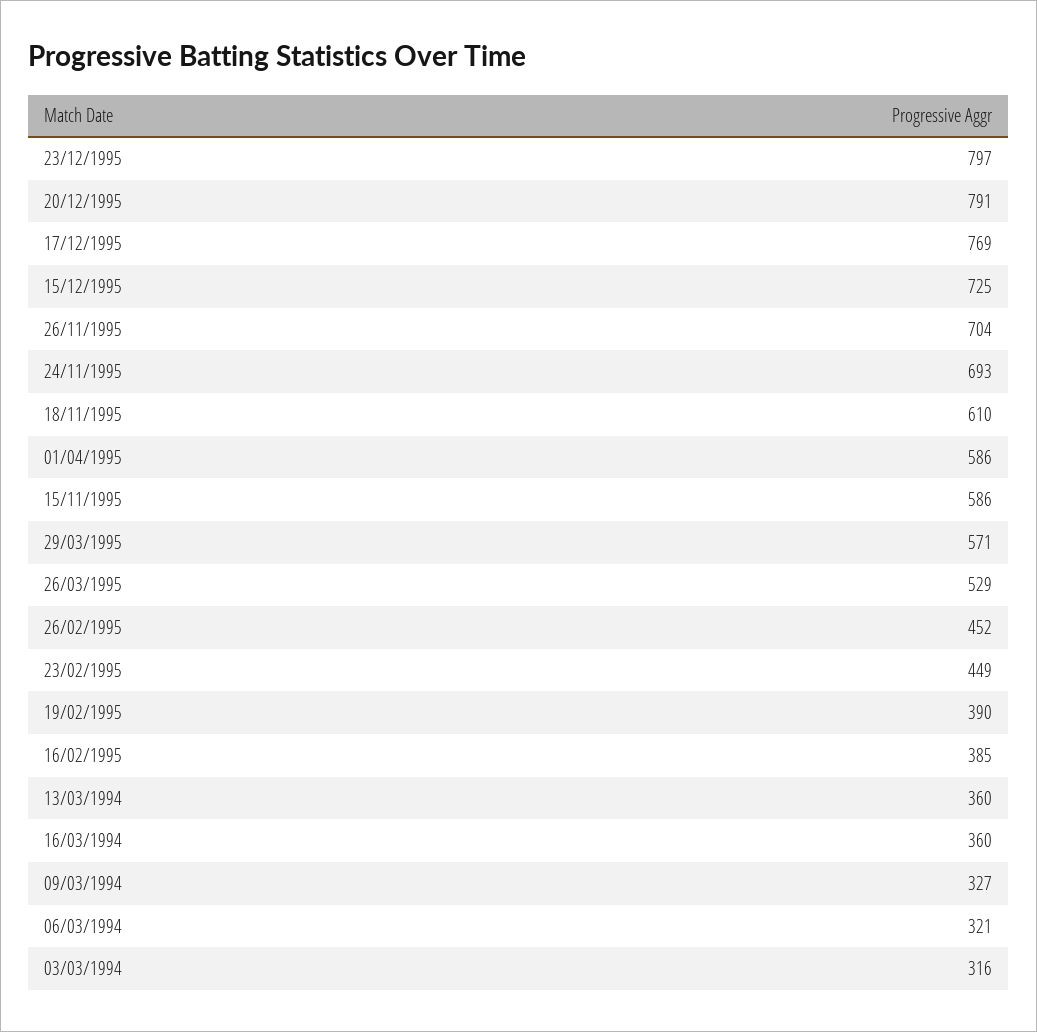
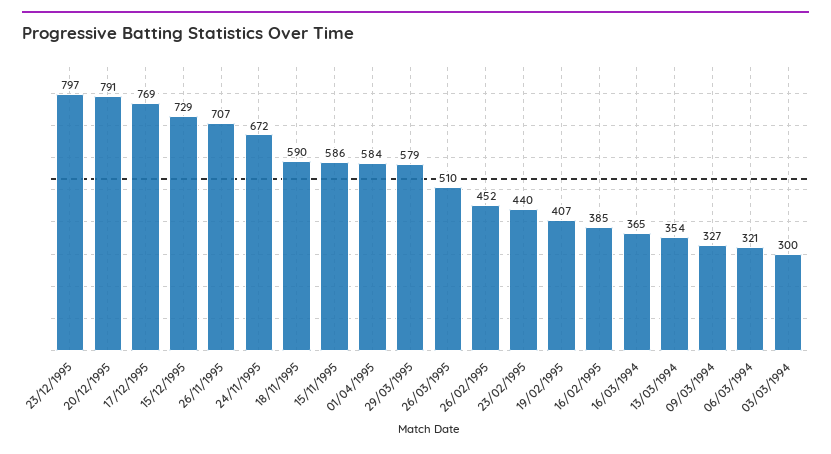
  {
    "23/12/1995": 797,
    "20/12/1995": 791,
    "17/12/1995": 769,
-   "15/12/1995": 725,
+   "15/12/1995": 729,
-   "26/11/1995": 704,
+   "26/11/1995": 707,
-   "24/11/1995": 693,
+   "24/11/1995": 672,
-   "18/11/1995": 610,
+   "18/11/1995": 590,
-   "01/04/1995": 586,
+   "01/04/1995": 584,
    "15/11/1995": 586,
-   "29/03/1995": 571,
+   "29/03/1995": 579,
-   "26/03/1995": 529,
+   "26/03/1995": 510,
    "26/02/1995": 452,
-   "23/02/1995": 449,
+   "23/02/1995": 440,
-   "19/02/1995": 390,
+   "19/02/1995": 407,
    "16/02/1995": 385,
-   "13/03/1994": 360,
+   "13/03/1994": 354,
-   "16/03/1994": 360,
+   "16/03/1994": 365,
    "09/03/1994": 327,
    "06/03/1994": 321,
-   "03/03/1994": 316
+   "03/03/1994": 300
  }

